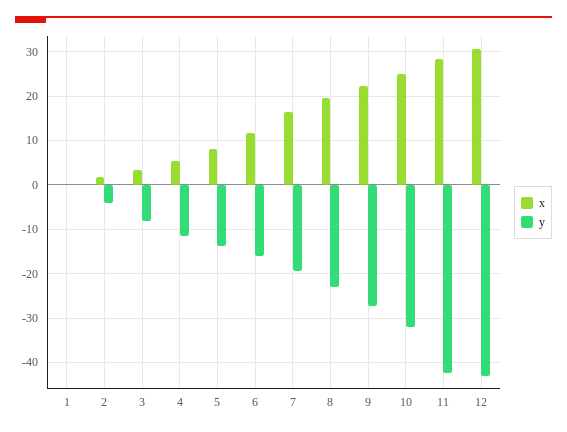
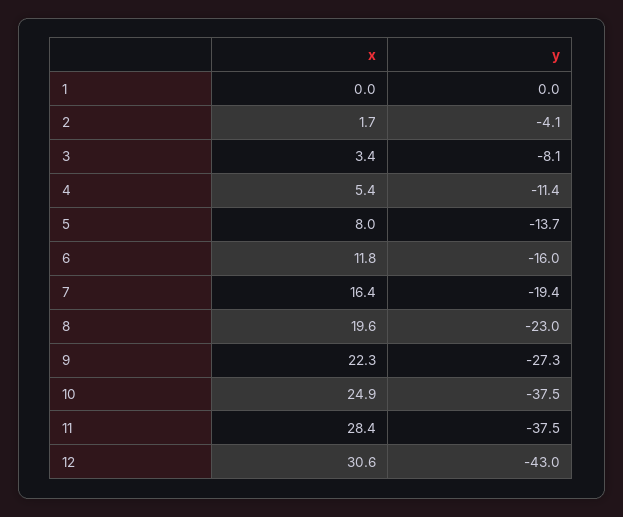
  {
    "x": {
      "1": 0,
      "2": 1.7,
      "3": 3.4,
      "4": 5.4,
      "5": 8,
      "6": 11.8,
      "7": 16.4,
      "8": 19.6,
      "9": 22.3,
      "10": 24.9,
      "11": 28.4,
      "12": 30.6
    },
    "y": {
      "1": 0,
      "2": -4.1,
      "3": -8.1,
      "4": -11.4,
      "5": -13.7,
      "6": -16,
      "7": -19.4,
      "8": -23,
      "9": -27.3,
-     "10": -32,
+     "10": -37.5,
-     "11": -42,
+     "11": -37.5,
      "12": -43
    }
  }

